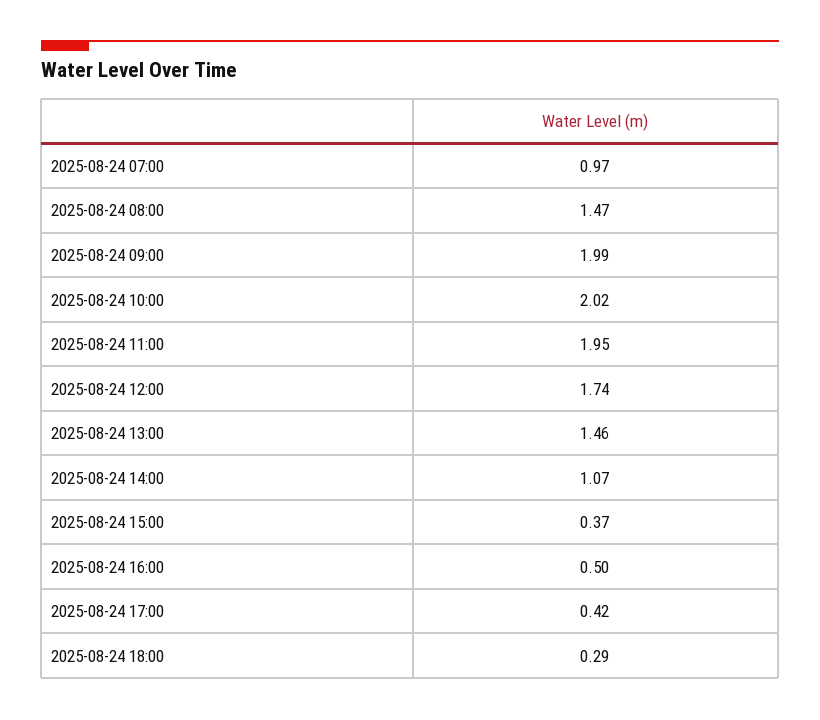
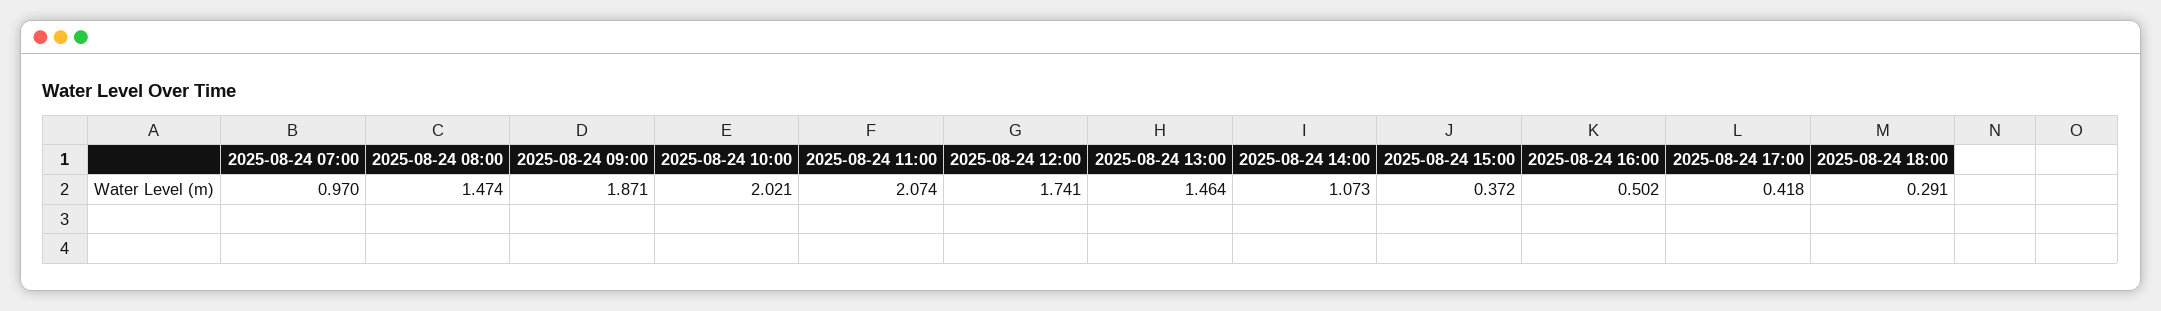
  {
    "2025-08-24 07:00": 0.97,
    "2025-08-24 08:00": 1.474,
-   "2025-08-24 09:00": 1.99,
+   "2025-08-24 09:00": 1.871,
    "2025-08-24 10:00": 2.021,
-   "2025-08-24 11:00": 1.95,
+   "2025-08-24 11:00": 2.074,
    "2025-08-24 12:00": 1.741,
    "2025-08-24 13:00": 1.464,
    "2025-08-24 14:00": 1.073,
    "2025-08-24 15:00": 0.372,
    "2025-08-24 16:00": 0.502,
    "2025-08-24 17:00": 0.418,
    "2025-08-24 18:00": 0.291
  }

